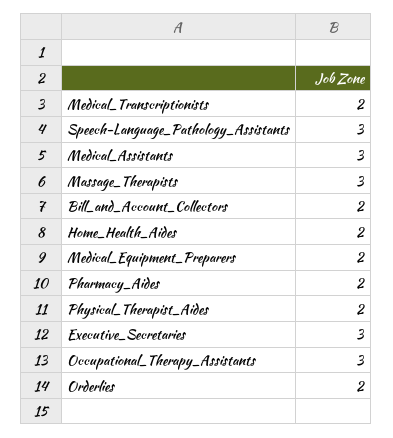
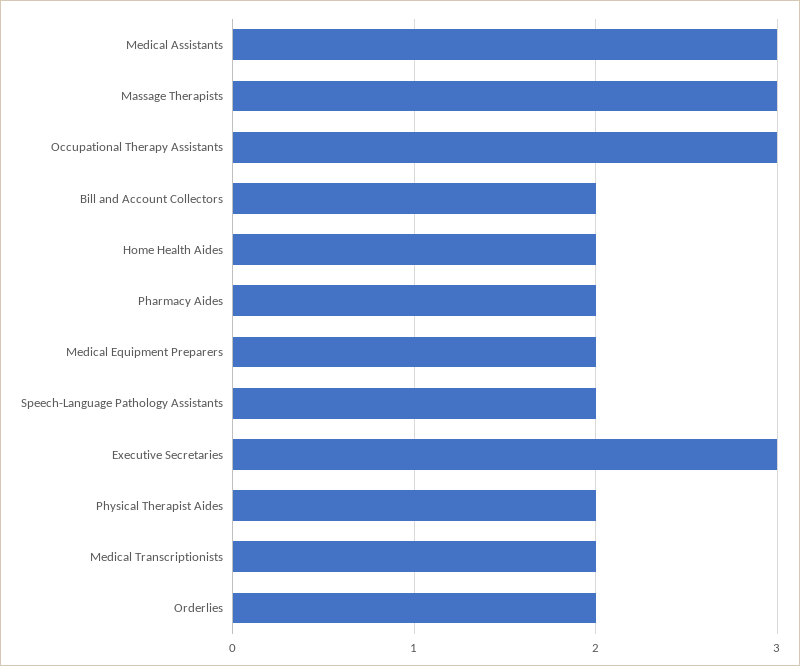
  {
    "Medical_Transcriptionists": 2,
-   "Speech-Language_Pathology_Assistants": 3,
+   "Speech-Language_Pathology_Assistants": 2,
    "Medical_Assistants": 3,
    "Massage_Therapists": 3,
    "Bill_and_Account_Collectors": 2,
    "Home_Health_Aides": 2,
    "Medical_Equipment_Preparers": 2,
    "Pharmacy_Aides": 2,
    "Physical_Therapist_Aides": 2,
    "Executive_Secretaries": 3,
    "Occupational_Therapy_Assistants": 3,
    "Orderlies": 2
  }

